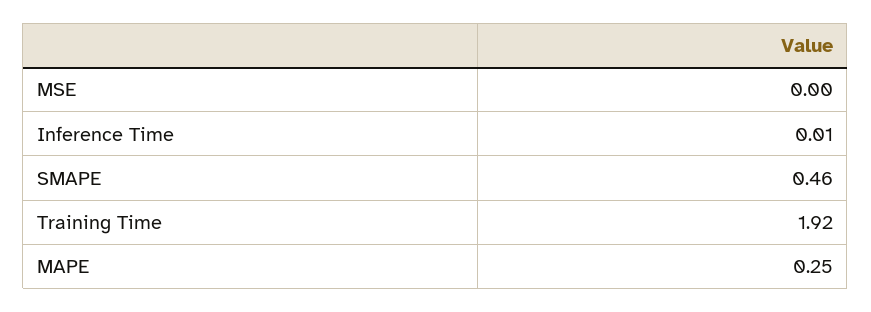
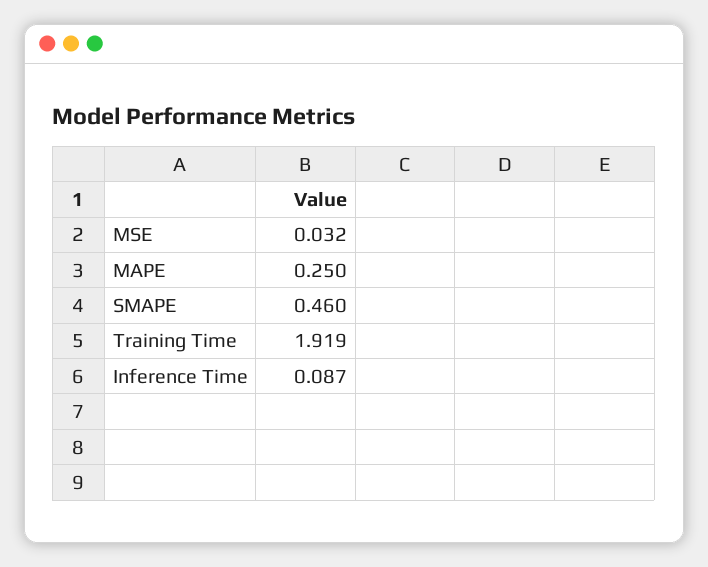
  {
-   "MSE": 0,
+   "MSE": 0.032,
-   "Inference Time": 0.01,
+   "Inference Time": 0.087,
    "SMAPE": 0.46,
    "Training Time": 1.919,
    "MAPE": 0.25
  }

